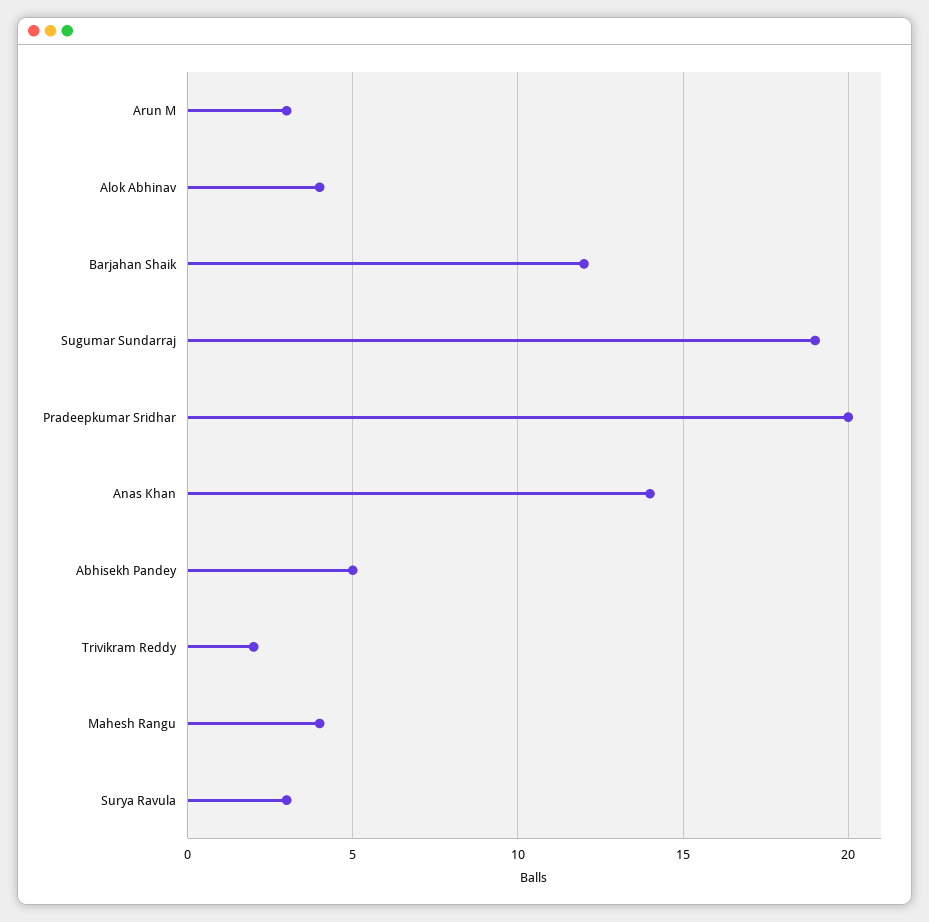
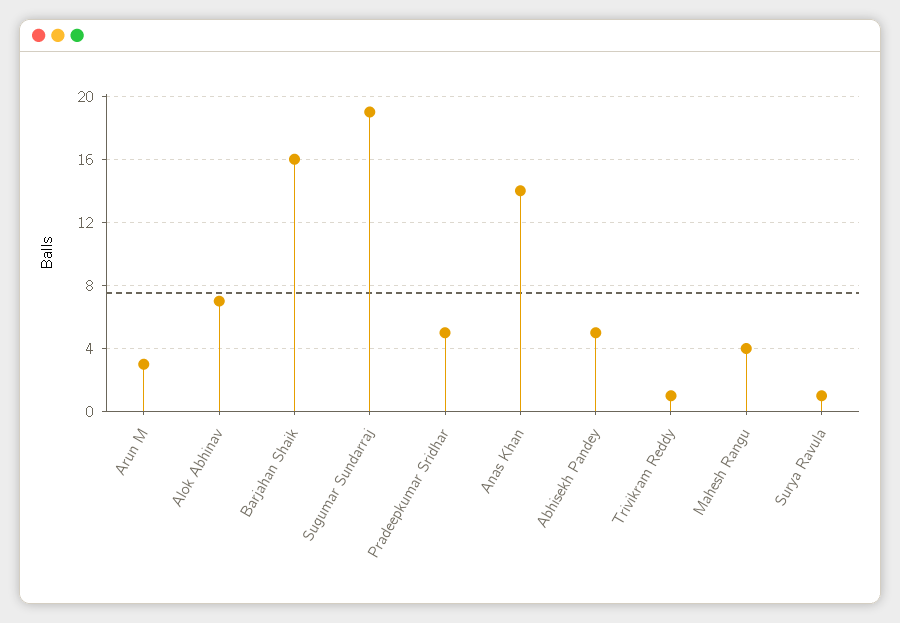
  {
    "Arun M": 3,
-   "Alok Abhinav": 4,
+   "Alok Abhinav": 7,
-   "Barjahan Shaik": 12,
+   "Barjahan Shaik": 16,
    "Sugumar Sundarraj": 19,
-   "Pradeepkumar Sridhar": 20,
+   "Pradeepkumar Sridhar": 5,
    "Anas Khan": 14,
    "Abhisekh Pandey": 5,
-   "Trivikram Reddy": 2,
+   "Trivikram Reddy": 1,
    "Mahesh Rangu": 4,
-   "Surya Ravula": 3
+   "Surya Ravula": 1
  }

